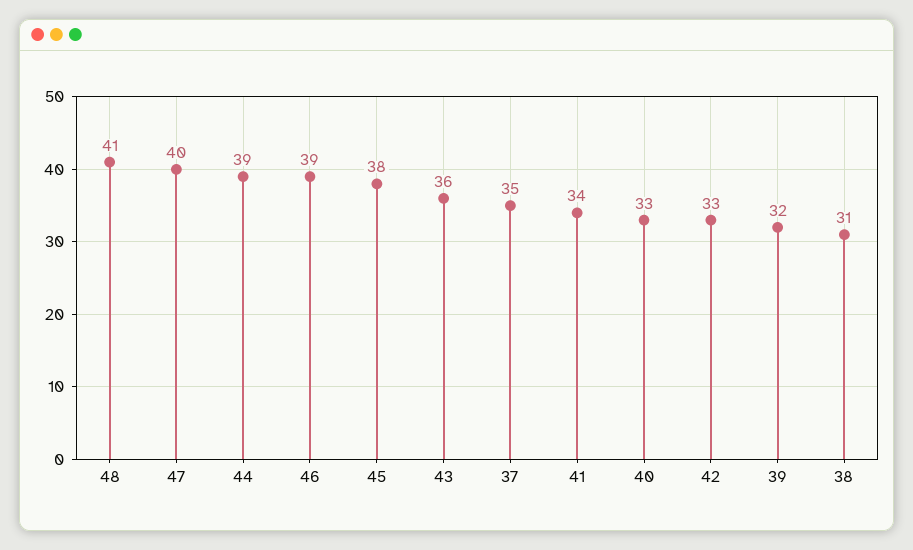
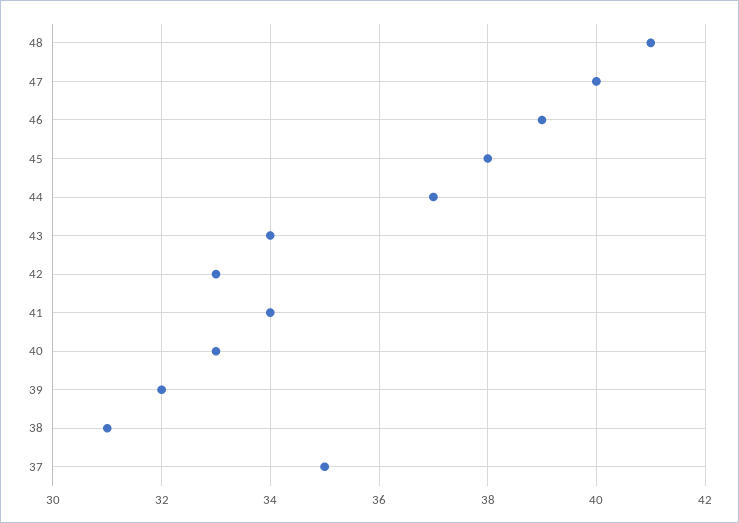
  {
    "48": 41,
    "47": 40,
-   "44": 39,
+   "44": 37,
    "46": 39,
    "45": 38,
-   "43": 36,
+   "43": 34,
    "37": 35,
    "41": 34,
    "40": 33,
    "42": 33,
    "39": 32,
    "38": 31
  }

